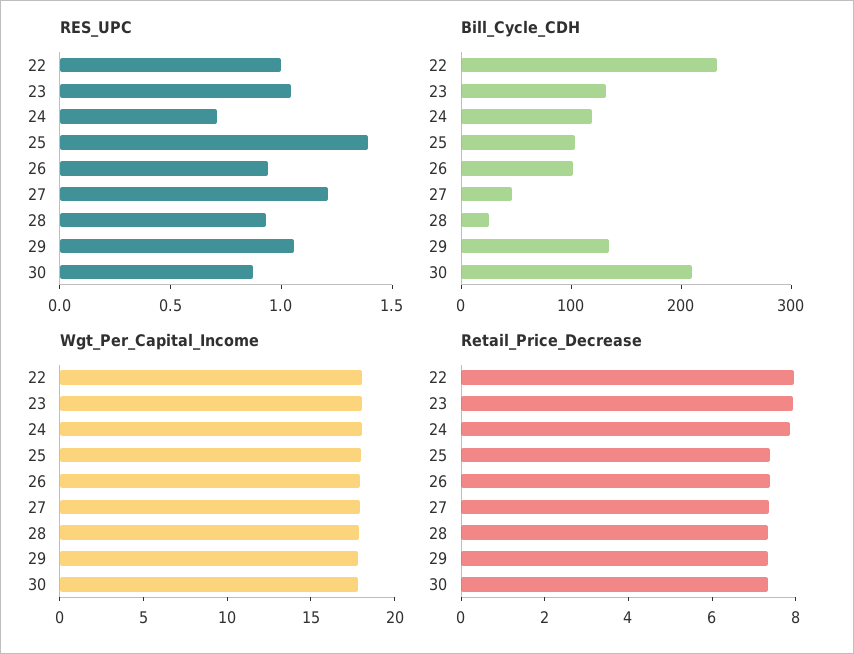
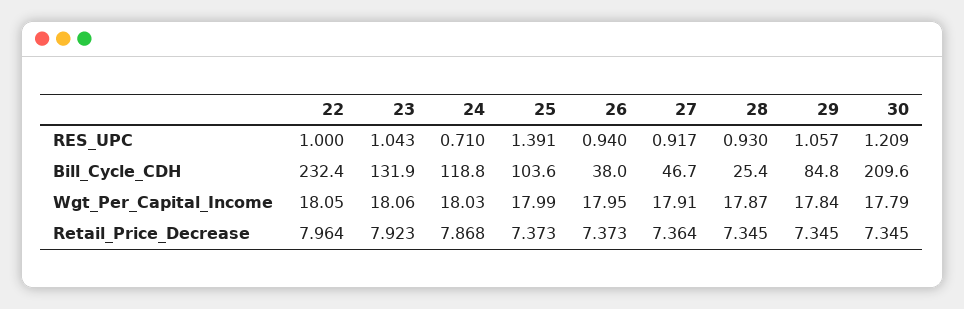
  {
    "RES_UPC": {
      "22": 1,
      "23": 1.043,
      "24": 0.71,
      "25": 1.391,
      "26": 0.94,
-     "27": 1.2,
+     "27": 0.917,
      "28": 0.93,
      "29": 1.057,
-     "30": 0.9
+     "30": 1.209
    },
    "Bill_Cycle_CDH": {
      "22": 232.4,
      "23": 131.9,
      "24": 118.8,
      "25": 103.6,
-     "26": 100,
+     "26": 38,
      "27": 46.7,
      "28": 25.4,
-     "29": 140,
+     "29": 84.8,
      "30": 209.6
    },
    "Wgt_Per_Capital_Income": {
      "22": 18.05,
      "23": 18.06,
      "24": 18.03,
      "25": 17.99,
      "26": 17.95,
      "27": 17.91,
      "28": 17.87,
      "29": 17.84,
      "30": 17.79
    },
    "Retail_Price_Decrease": {
      "22": 7.964,
      "23": 7.923,
      "24": 7.868,
      "25": 7.373,
      "26": 7.373,
      "27": 7.364,
      "28": 7.345,
      "29": 7.345,
      "30": 7.345
    }
  }

